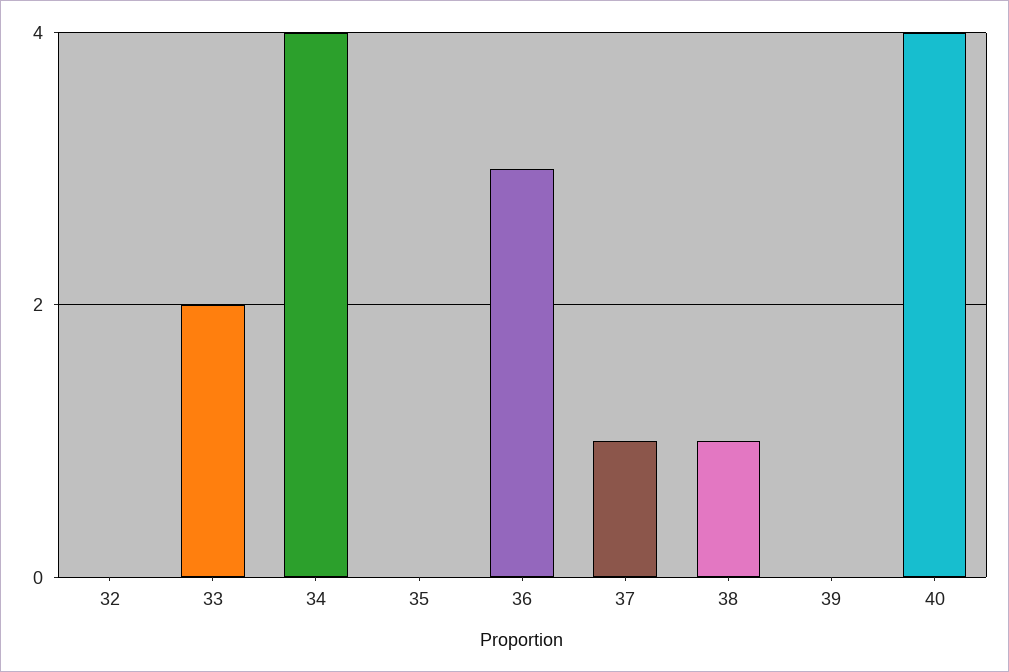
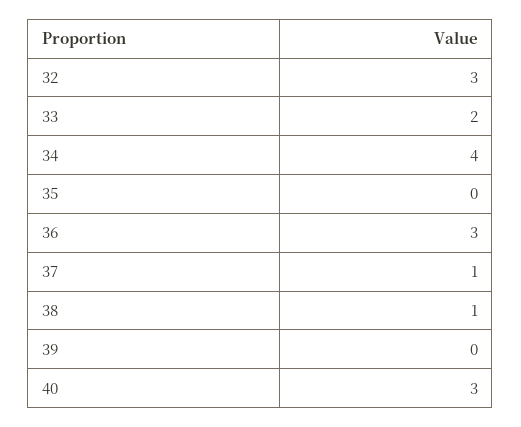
  {
-   "32": 0,
+   "32": 3,
    "33": 2,
    "34": 4,
    "35": 0,
    "36": 3,
    "37": 1,
    "38": 1,
    "39": 0,
-   "40": 4
+   "40": 3
  }

